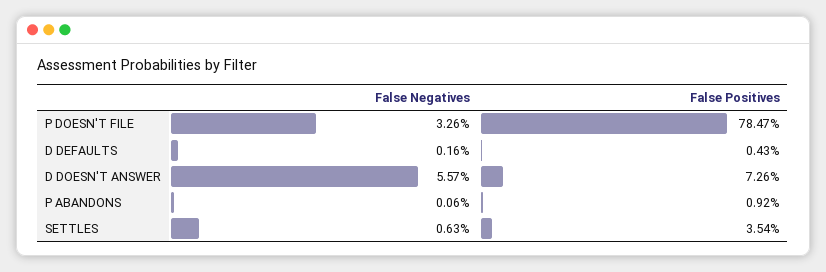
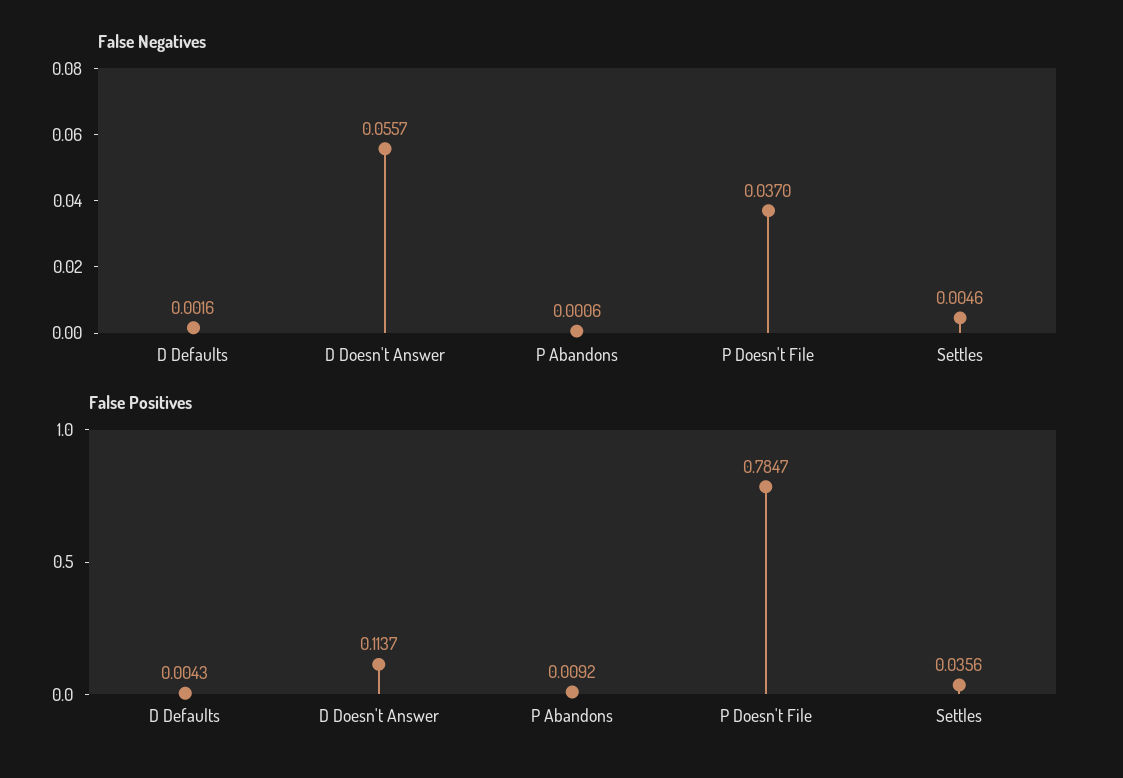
  {
    "False Negatives": {
-     "P DOESN'T FILE": 0.0326,
+     "P DOESN'T FILE": 0.037,
      "D DEFAULTS": 0.0016,
      "D DOESN'T ANSWER": 0.0557,
      "P ABANDONS": 0.0006,
-     "SETTLES": 0.0063
+     "SETTLES": 0.0046
    },
    "False Positives": {
      "P DOESN'T FILE": 0.7847,
      "D DEFAULTS": 0.0043,
-     "D DOESN'T ANSWER": 0.0726,
+     "D DOESN'T ANSWER": 0.1137,
      "P ABANDONS": 0.0092,
-     "SETTLES": 0.0354
+     "SETTLES": 0.0356
    }
  }

